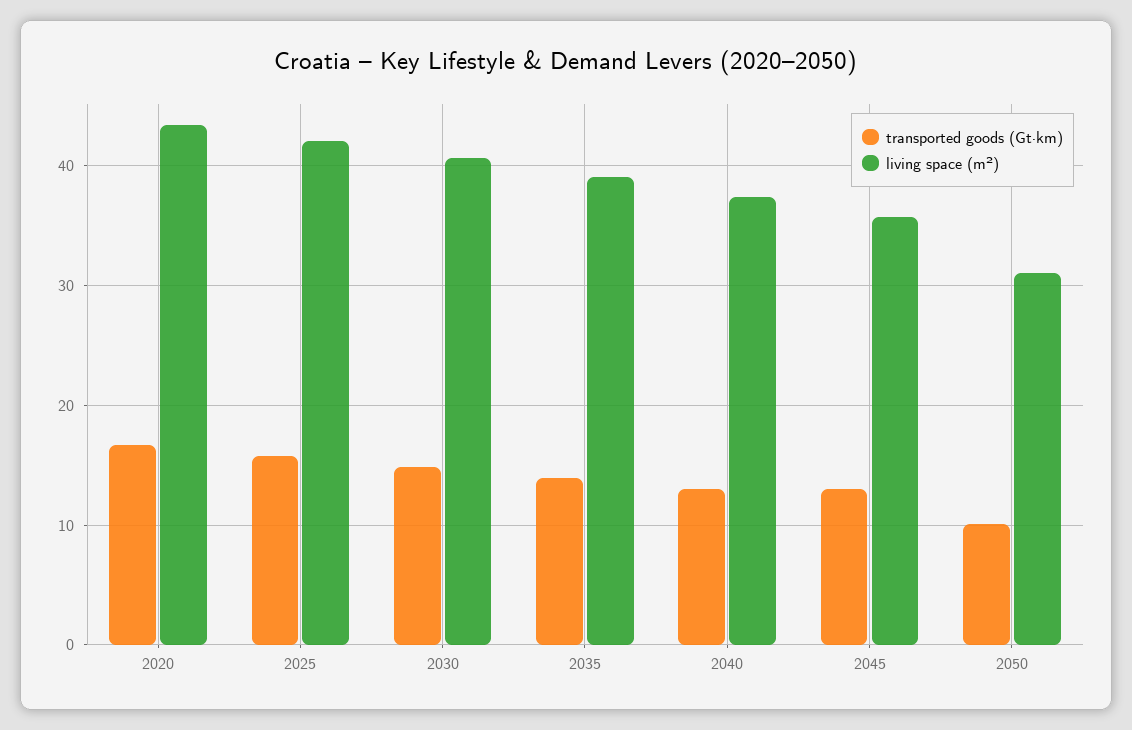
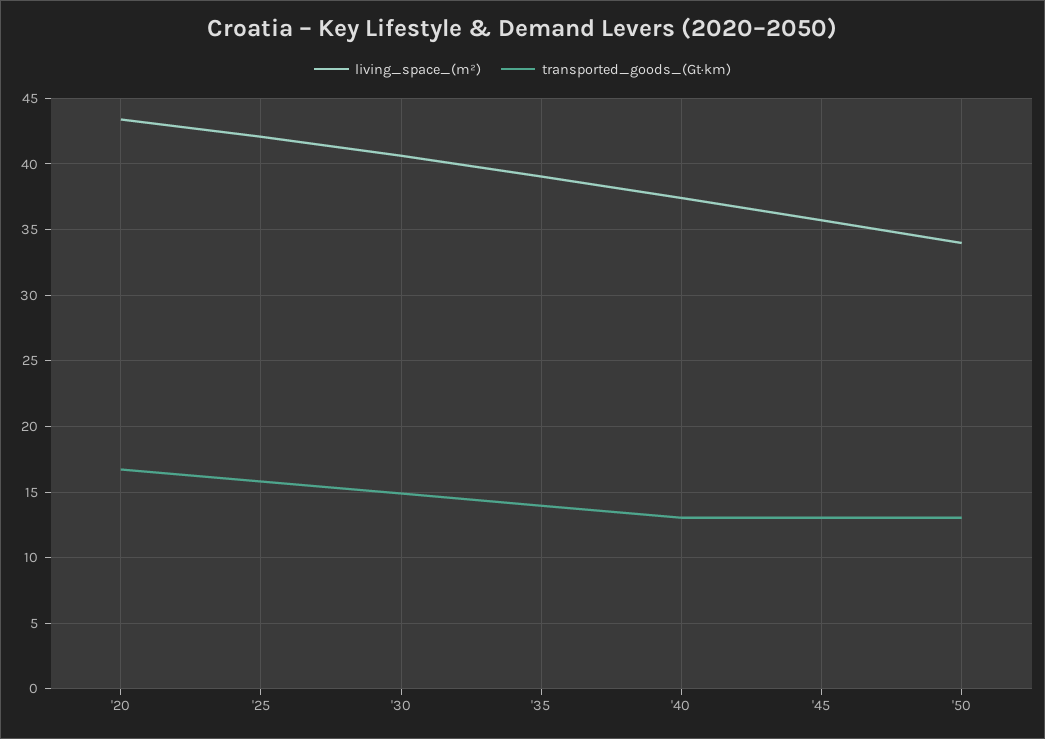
  {
    "transported goods (Gt·km)": {
      "2020": 16.5,
      "2025": 16,
      "2030": 15,
      "2035": 14,
      "2040": 13,
      "2045": 13,
-     "2050": 10
+     "2050": 13
    },
    "living space (m²)": {
      "2020": 43.5,
      "2025": 42,
      "2030": 40.5,
      "2035": 39,
      "2040": 37.5,
      "2045": 35.5,
-     "2050": 31
+     "2050": 34
    }
  }

